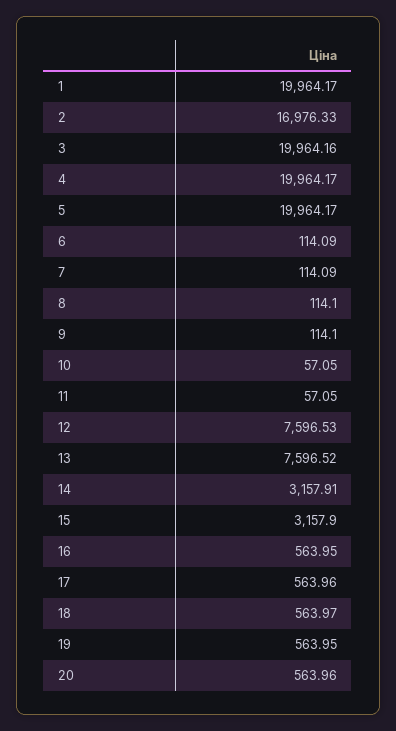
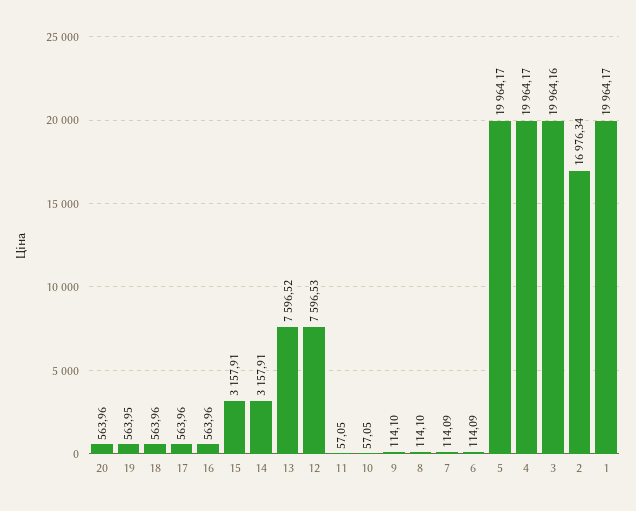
  {
    "1": 19964.17,
-   "2": 16976.33,
+   "2": 16976.34,
    "3": 19964.16,
    "4": 19964.17,
    "5": 19964.17,
    "6": 114.09,
    "7": 114.09,
    "8": 114.1,
    "9": 114.1,
    "10": 57.05,
    "11": 57.05,
    "12": 7596.53,
    "13": 7596.52,
    "14": 3157.91,
-   "15": 3157.9,
+   "15": 3157.91,
-   "16": 563.95,
+   "16": 563.96,
    "17": 563.96,
-   "18": 563.97,
+   "18": 563.96,
    "19": 563.95,
    "20": 563.96
  }

